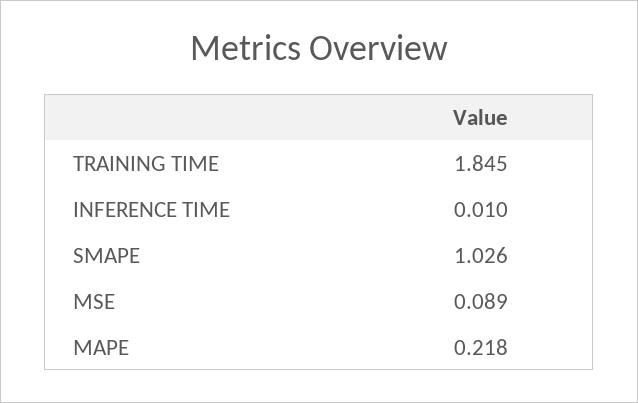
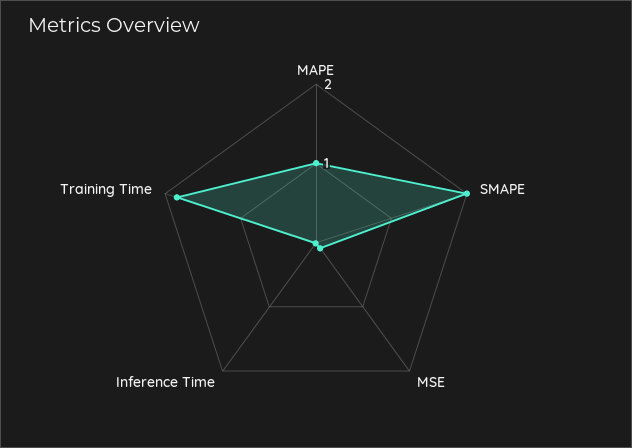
  {
    "TRAINING TIME": 1.845,
    "INFERENCE TIME": 0.01,
-   "SMAPE": 1.026,
+   "SMAPE": 2,
    "MSE": 0.089,
-   "MAPE": 0.218
+   "MAPE": 1
  }

